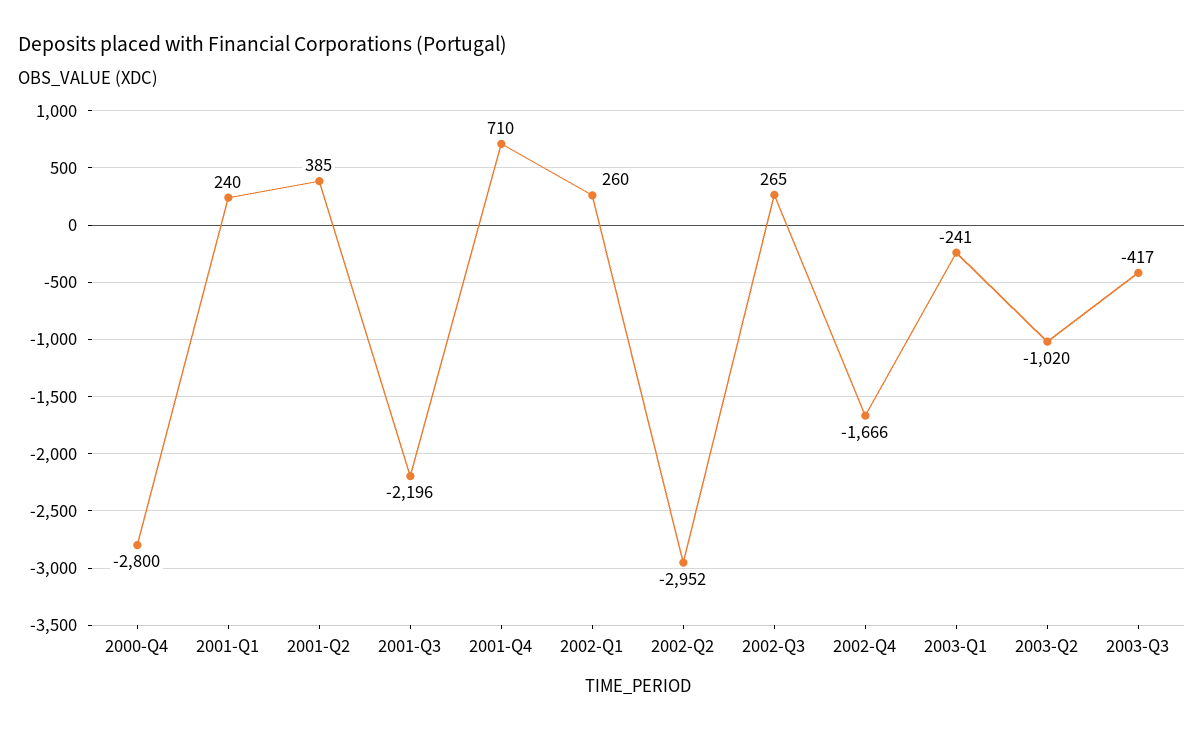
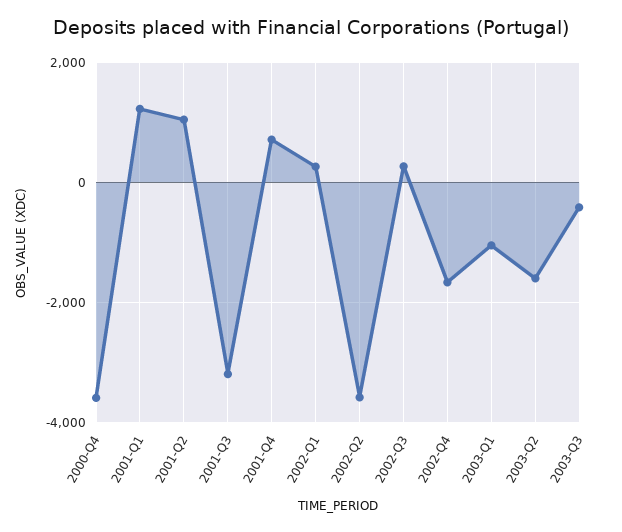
  {
-   "2000-Q4": -2800,
+   "2000-Q4": -3600,
-   "2001-Q1": 240,
+   "2001-Q1": 1200,
-   "2001-Q2": 385,
+   "2001-Q2": 1000,
-   "2001-Q3": -2196,
+   "2001-Q3": -3200,
    "2001-Q4": 710,
    "2002-Q1": 260,
-   "2002-Q2": -2952,
+   "2002-Q2": -3600,
    "2002-Q3": 265,
    "2002-Q4": -1666,
-   "2003-Q1": -241,
+   "2003-Q1": -1000,
-   "2003-Q2": -1020,
+   "2003-Q2": -1600,
    "2003-Q3": -417
  }

